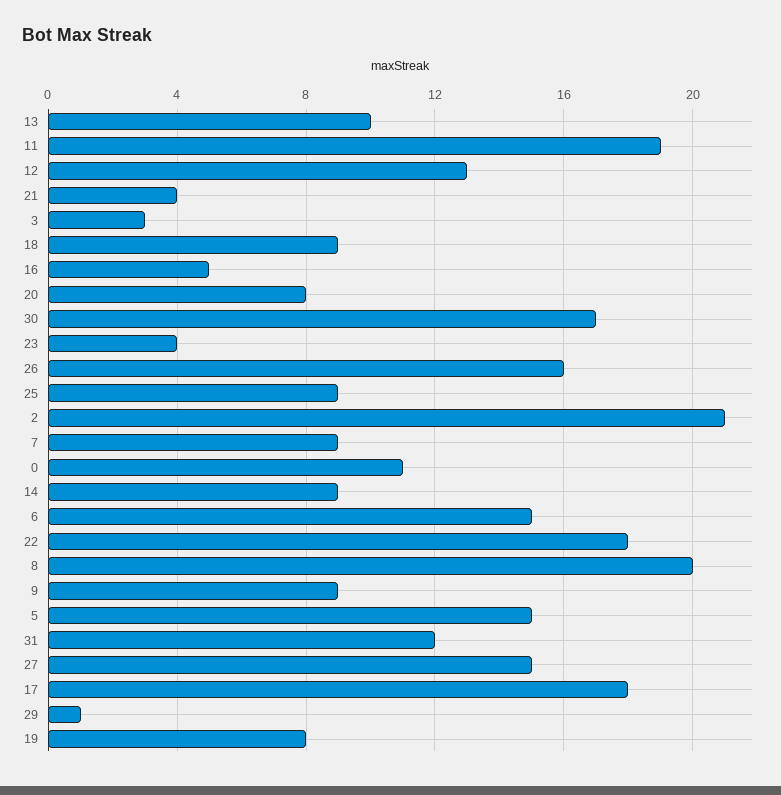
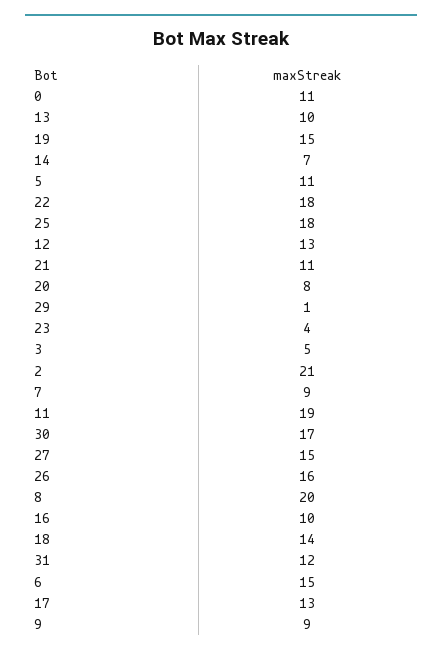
  {
    "13": 10,
    "11": 19,
    "12": 13,
-   "21": 4,
+   "21": 11,
-   "3": 3,
+   "3": 5,
-   "18": 9,
+   "18": 14,
-   "16": 5,
+   "16": 10,
    "20": 8,
    "30": 17,
    "23": 4,
    "26": 16,
-   "25": 9,
+   "25": 18,
    "2": 21,
    "7": 9,
    "0": 11,
-   "14": 9,
+   "14": 7,
    "6": 15,
    "22": 18,
    "8": 20,
    "9": 9,
-   "5": 15,
+   "5": 11,
    "31": 12,
    "27": 15,
-   "17": 18,
+   "17": 13,
    "29": 1,
-   "19": 8
+   "19": 15
  }

